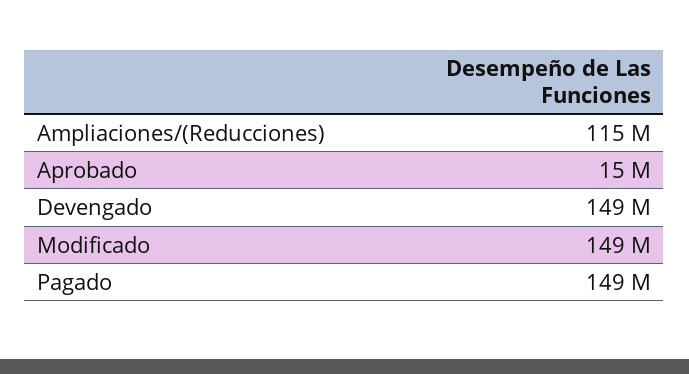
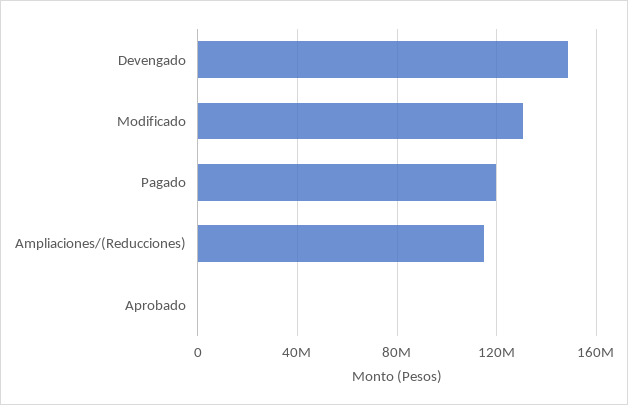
  {
    "Ampliaciones/(Reducciones)": 115000000,
-   "Aprobado": 15000000,
+   "Aprobado": 0,
    "Devengado": 149000000,
-   "Modificado": 149000000,
+   "Modificado": 130000000,
-   "Pagado": 149000000
+   "Pagado": 120000000
  }

